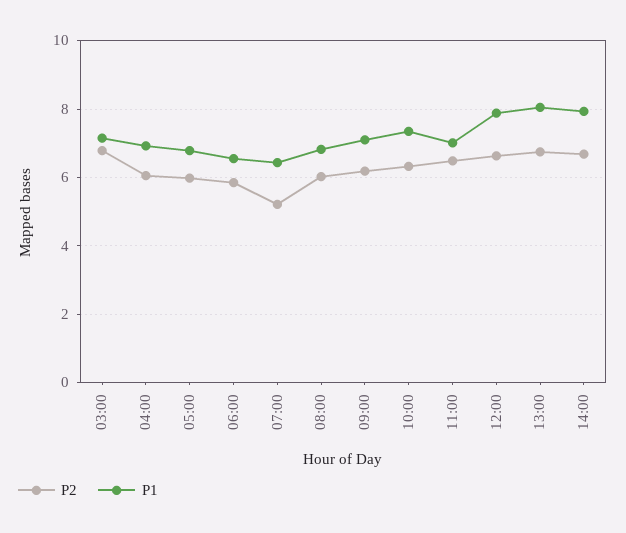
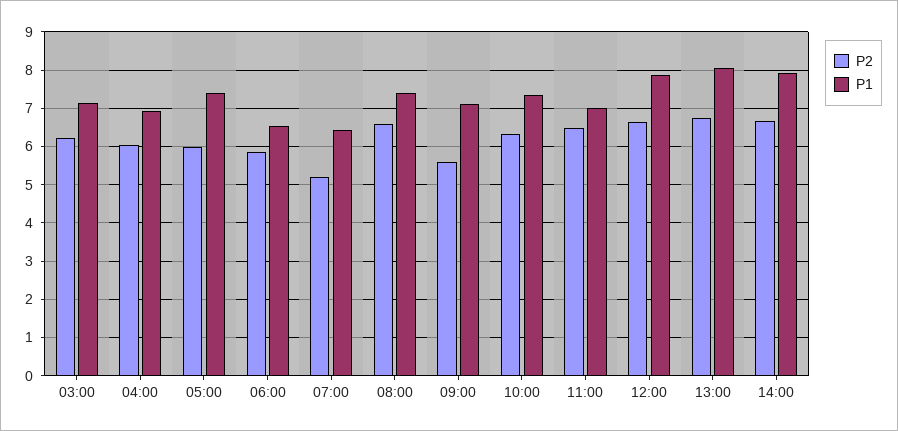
  {
    "P2": {
-     "03:00": 6.8,
+     "03:00": 6.2,
      "04:00": 6,
      "05:00": 6,
      "06:00": 5.8,
      "07:00": 5.2,
-     "08:00": 6,
+     "08:00": 6.6,
-     "09:00": 6.2,
+     "09:00": 5.6,
      "10:00": 6.4,
      "11:00": 6.4,
      "12:00": 6.6,
      "13:00": 6.8,
      "14:00": 6.6
    },
    "P1": {
      "03:00": 7.2,
      "04:00": 7,
-     "05:00": 6.8,
+     "05:00": 7.4,
      "06:00": 6.6,
      "07:00": 6.4,
-     "08:00": 6.8,
+     "08:00": 7.4,
      "09:00": 7.2,
      "10:00": 7.4,
      "11:00": 7,
      "12:00": 7.8,
      "13:00": 8,
      "14:00": 8
    }
  }

